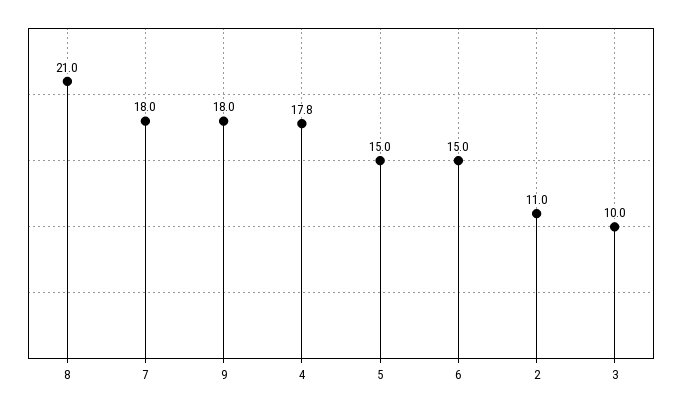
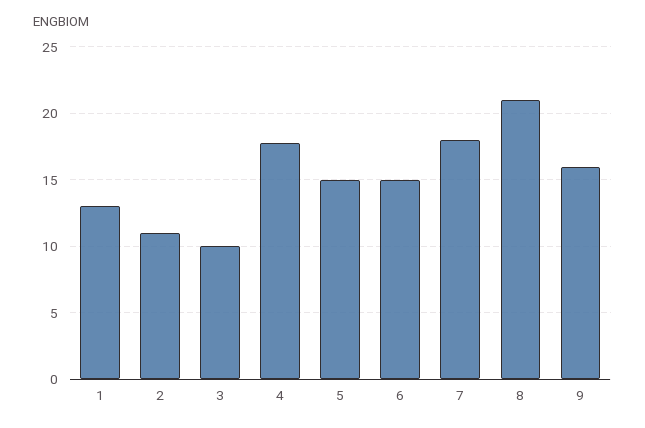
  {
    "8": 21,
    "7": 18,
-   "9": 18,
+   "9": 16,
    "4": 17.8,
    "5": 15,
    "6": 15,
    "2": 11,
-   "3": 10
+   "3": 10,
+   "1": 13
  }

